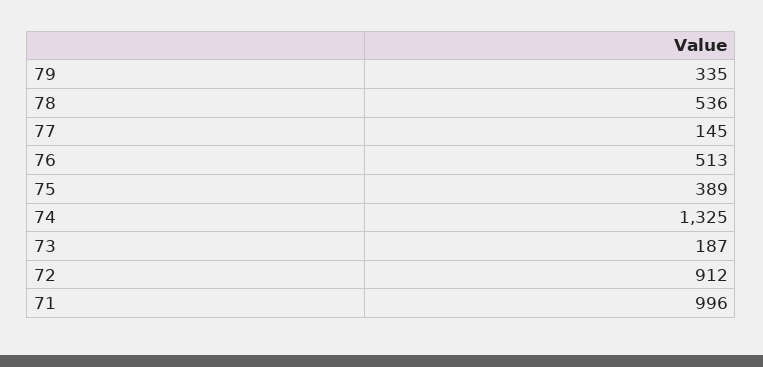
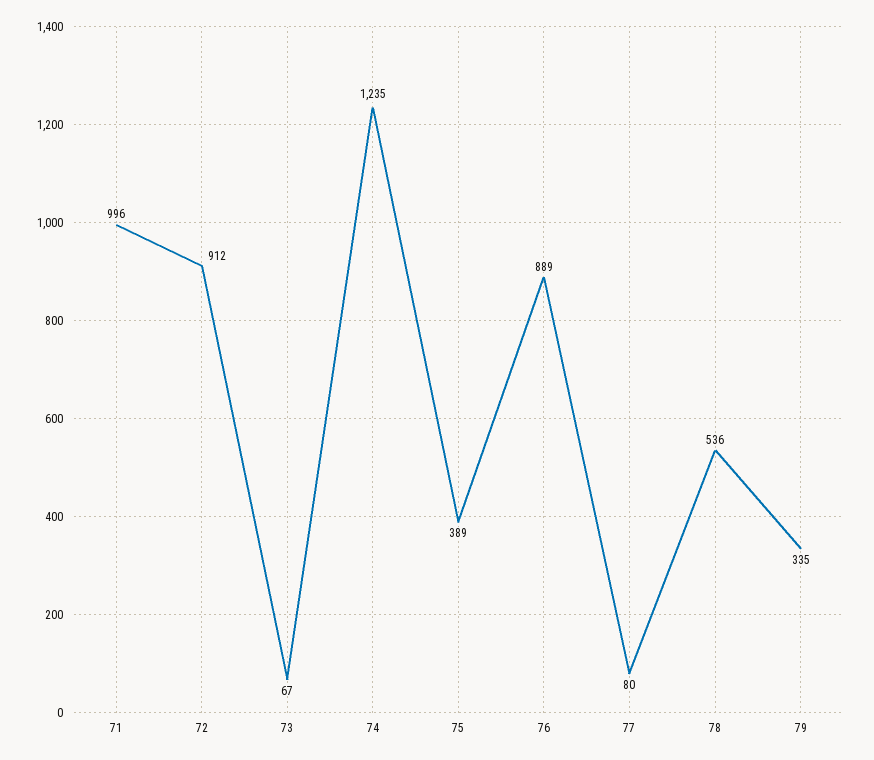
  {
    "79": 335,
    "78": 536,
-   "77": 145,
+   "77": 80,
-   "76": 513,
+   "76": 889,
    "75": 389,
-   "74": 1325,
+   "74": 1235,
-   "73": 187,
+   "73": 67,
    "72": 912,
    "71": 996
  }

